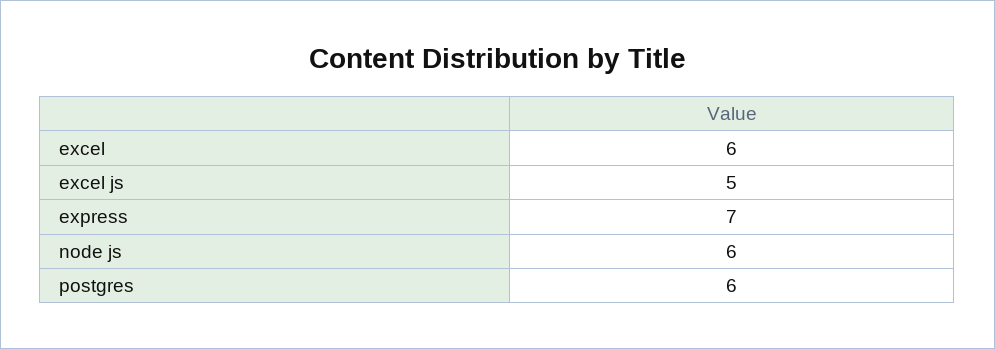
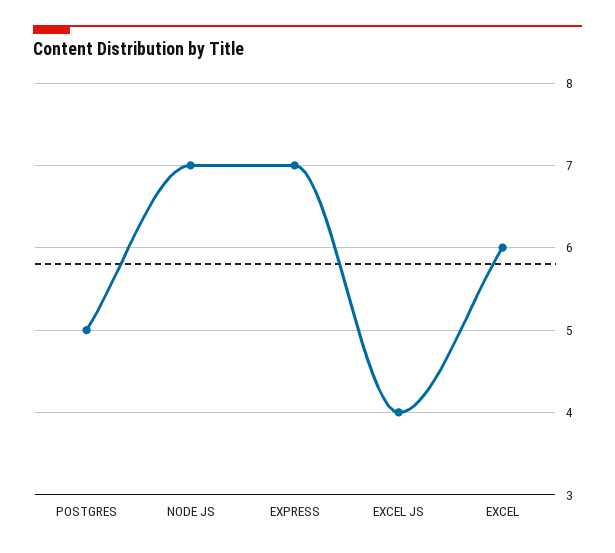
  {
    "excel": 6,
-   "excel js": 5,
+   "excel js": 4,
    "express": 7,
-   "node js": 6,
+   "node js": 7,
-   "postgres": 6
+   "postgres": 5
  }

